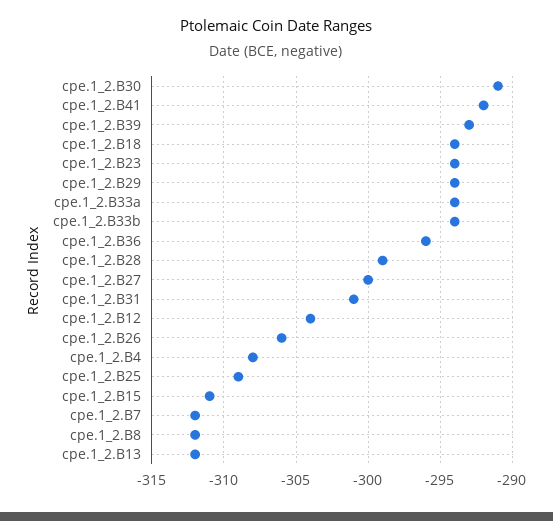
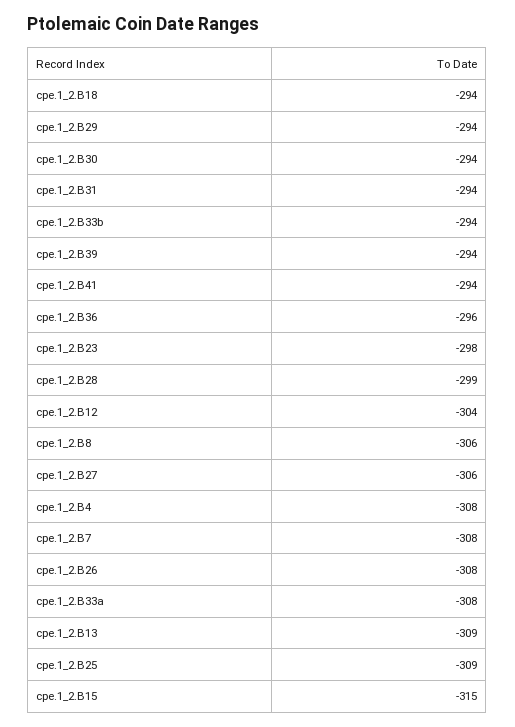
  {
-   "cpe.1_2.B30": -291,
+   "cpe.1_2.B30": -294,
-   "cpe.1_2.B41": -292,
+   "cpe.1_2.B41": -294,
-   "cpe.1_2.B39": -293,
+   "cpe.1_2.B39": -294,
    "cpe.1_2.B18": -294,
-   "cpe.1_2.B23": -294,
+   "cpe.1_2.B23": -298,
    "cpe.1_2.B29": -294,
-   "cpe.1_2.B33a": -294,
+   "cpe.1_2.B33a": -308,
    "cpe.1_2.B33b": -294,
    "cpe.1_2.B36": -296,
    "cpe.1_2.B28": -299,
-   "cpe.1_2.B27": -300,
+   "cpe.1_2.B27": -306,
-   "cpe.1_2.B31": -301,
+   "cpe.1_2.B31": -294,
    "cpe.1_2.B12": -304,
-   "cpe.1_2.B26": -306,
+   "cpe.1_2.B26": -308,
    "cpe.1_2.B4": -308,
    "cpe.1_2.B25": -309,
-   "cpe.1_2.B15": -311,
+   "cpe.1_2.B15": -315,
-   "cpe.1_2.B7": -312,
+   "cpe.1_2.B7": -308,
-   "cpe.1_2.B8": -312,
+   "cpe.1_2.B8": -306,
-   "cpe.1_2.B13": -312
+   "cpe.1_2.B13": -309
  }

